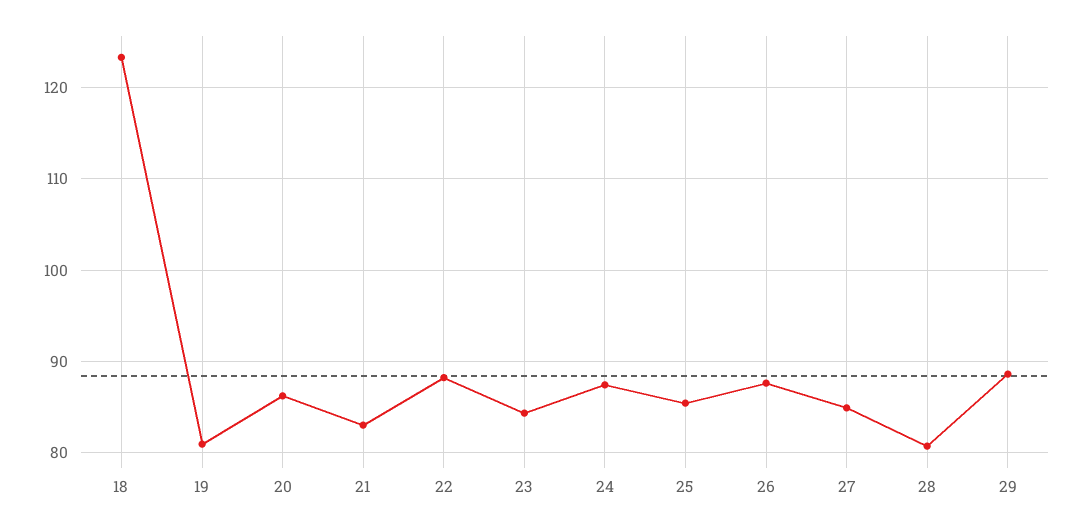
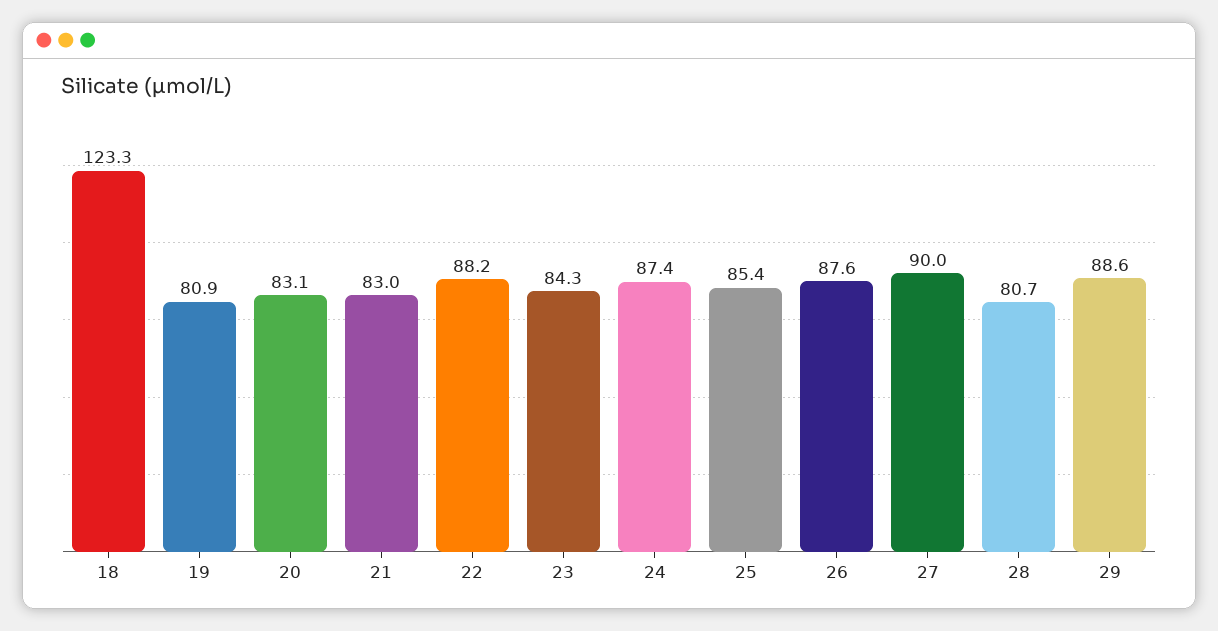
  {
    "18": 123.3,
    "19": 80.9,
-   "20": 86,
+   "20": 83.1,
    "21": 83,
    "22": 88.2,
    "23": 84.3,
    "24": 87.4,
    "25": 85.4,
    "26": 87.6,
-   "27": 85,
+   "27": 90,
    "28": 80.7,
    "29": 88.6
  }

